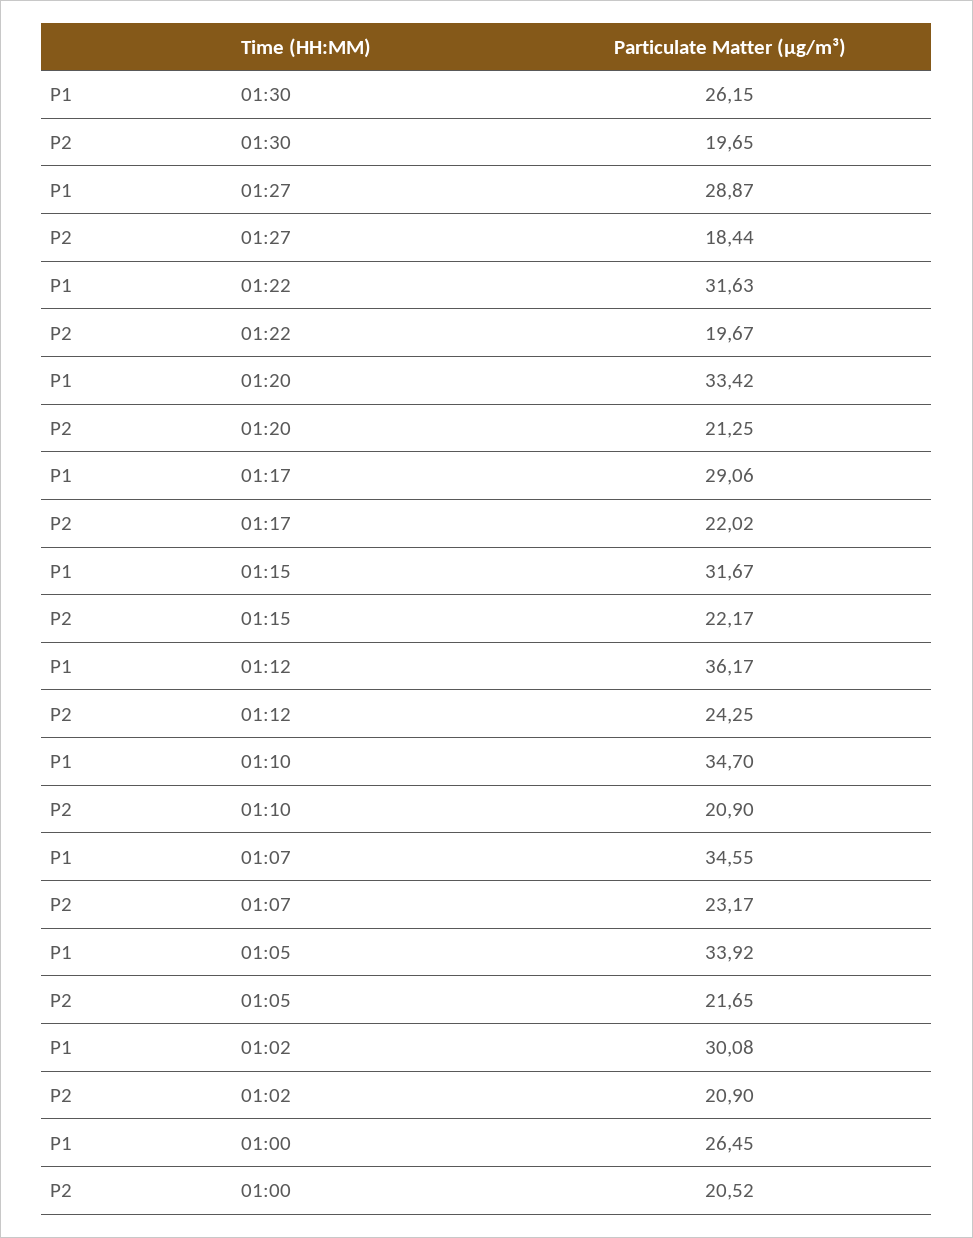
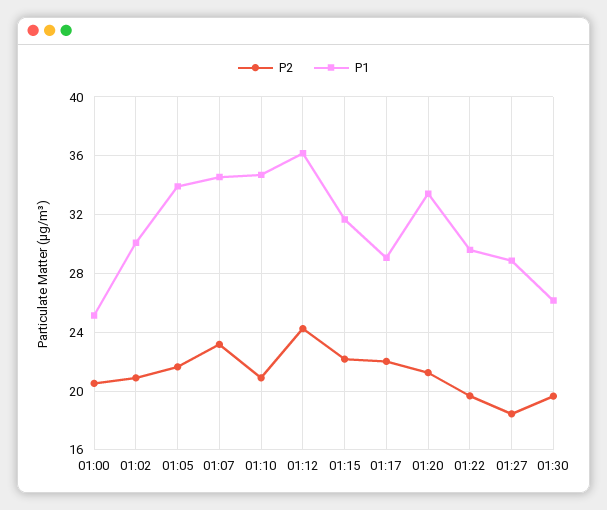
  {
    "P1": {
      "01:30": 26.15,
      "01:27": 28.87,
-     "01:22": 31.63,
+     "01:22": 29.5,
      "01:20": 33.42,
      "01:17": 29.06,
      "01:15": 31.67,
      "01:12": 36.17,
      "01:10": 34.7,
      "01:07": 34.55,
      "01:05": 33.92,
      "01:02": 30.08,
-     "01:00": 26.45
+     "01:00": 25
    },
    "P2": {
      "01:30": 19.65,
      "01:27": 18.44,
      "01:22": 19.67,
      "01:20": 21.25,
      "01:17": 22.02,
      "01:15": 22.17,
      "01:12": 24.25,
      "01:10": 20.9,
      "01:07": 23.17,
      "01:05": 21.65,
      "01:02": 20.9,
      "01:00": 20.52
    }
  }

